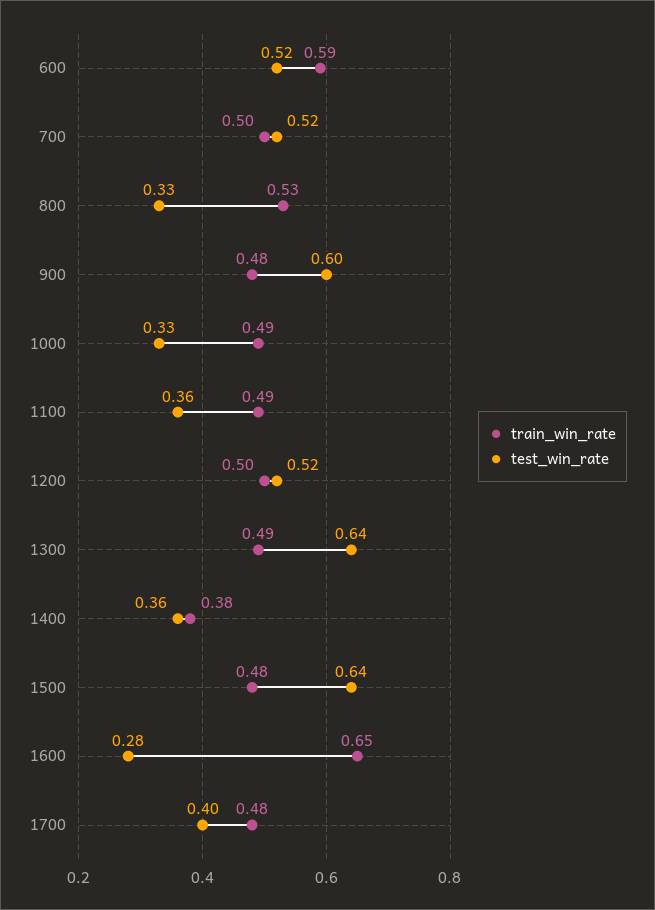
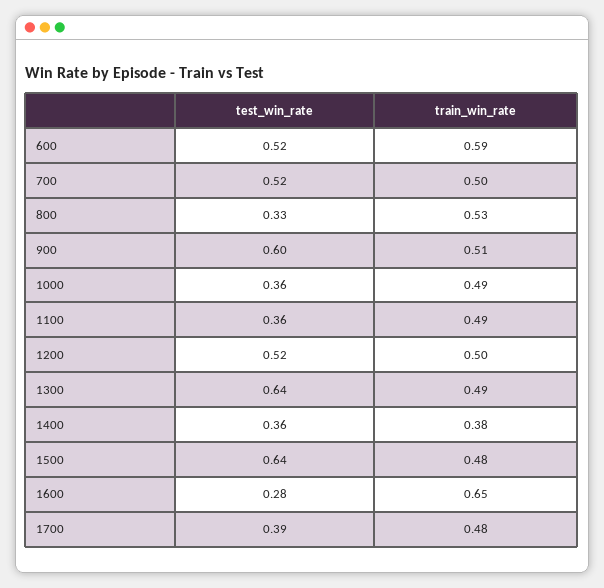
  {
    "train_win_rate": {
      "600": 0.59,
      "700": 0.5,
      "800": 0.53,
-     "900": 0.48,
+     "900": 0.51,
      "1000": 0.49,
      "1100": 0.49,
      "1200": 0.5,
      "1300": 0.49,
      "1400": 0.38,
      "1500": 0.48,
      "1600": 0.65,
      "1700": 0.48
    },
    "test_win_rate": {
      "600": 0.52,
      "700": 0.52,
      "800": 0.33,
      "900": 0.6,
-     "1000": 0.33,
+     "1000": 0.36,
      "1100": 0.36,
      "1200": 0.52,
      "1300": 0.64,
      "1400": 0.36,
      "1500": 0.64,
      "1600": 0.28,
-     "1700": 0.4
+     "1700": 0.39
    }
  }

